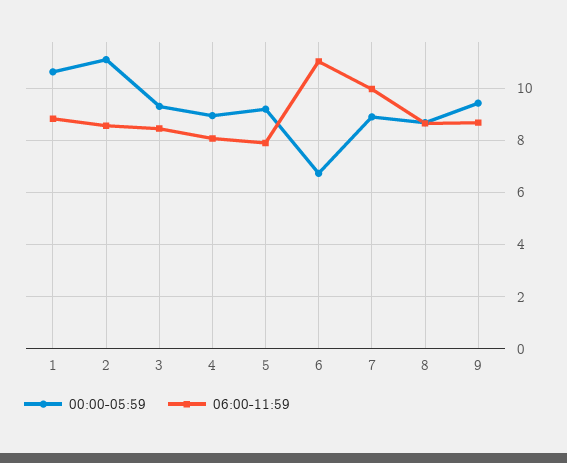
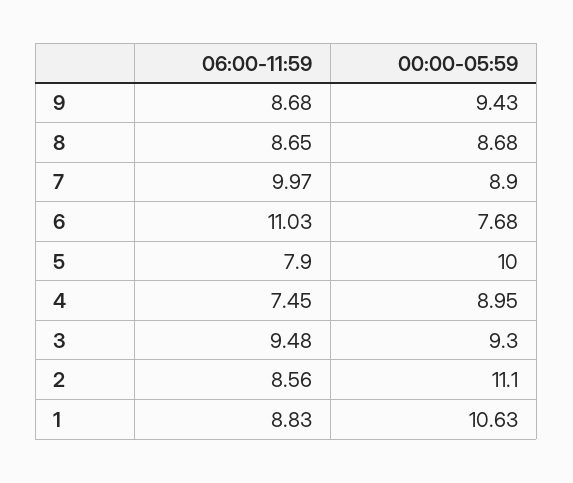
  {
    "00:00-05:59": {
      "1": 10.63,
      "2": 11.1,
      "3": 9.3,
      "4": 8.95,
-     "5": 9.25,
+     "5": 10,
-     "6": 6.75,
+     "6": 7.68,
      "7": 8.9,
      "8": 8.68,
      "9": 9.43
    },
    "06:00-11:59": {
      "1": 8.83,
      "2": 8.56,
-     "3": 8.5,
+     "3": 9.48,
-     "4": 8,
+     "4": 7.45,
      "5": 7.9,
      "6": 11.03,
      "7": 9.97,
      "8": 8.65,
      "9": 8.68
    }
  }

